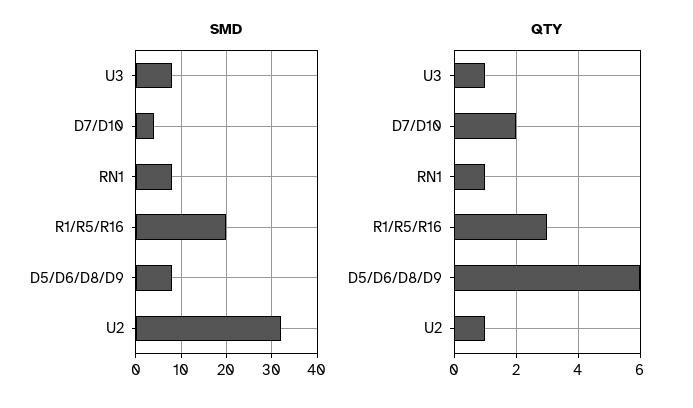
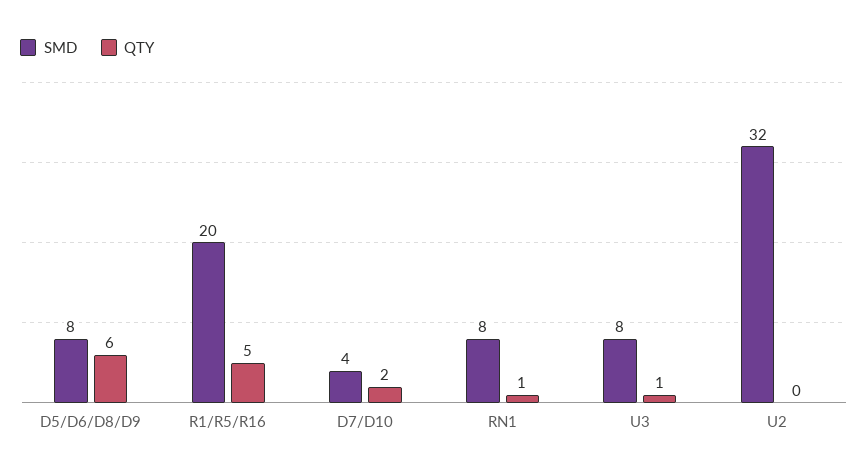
  {
    "SMD": {
      "U3": 8,
      "D7/D10": 4,
      "RN1": 8,
      "R1/R5/R16": 20,
      "D5/D6/D8/D9": 8,
      "U2": 32
    },
    "QTY": {
      "U3": 1,
      "D7/D10": 2,
      "RN1": 1,
-     "R1/R5/R16": 3,
+     "R1/R5/R16": 5,
      "D5/D6/D8/D9": 6,
-     "U2": 1
+     "U2": 0
    }
  }

